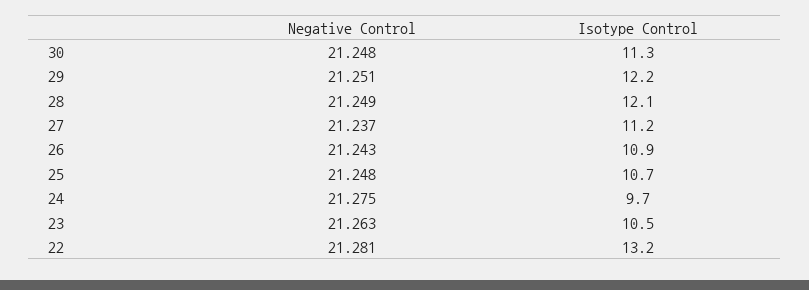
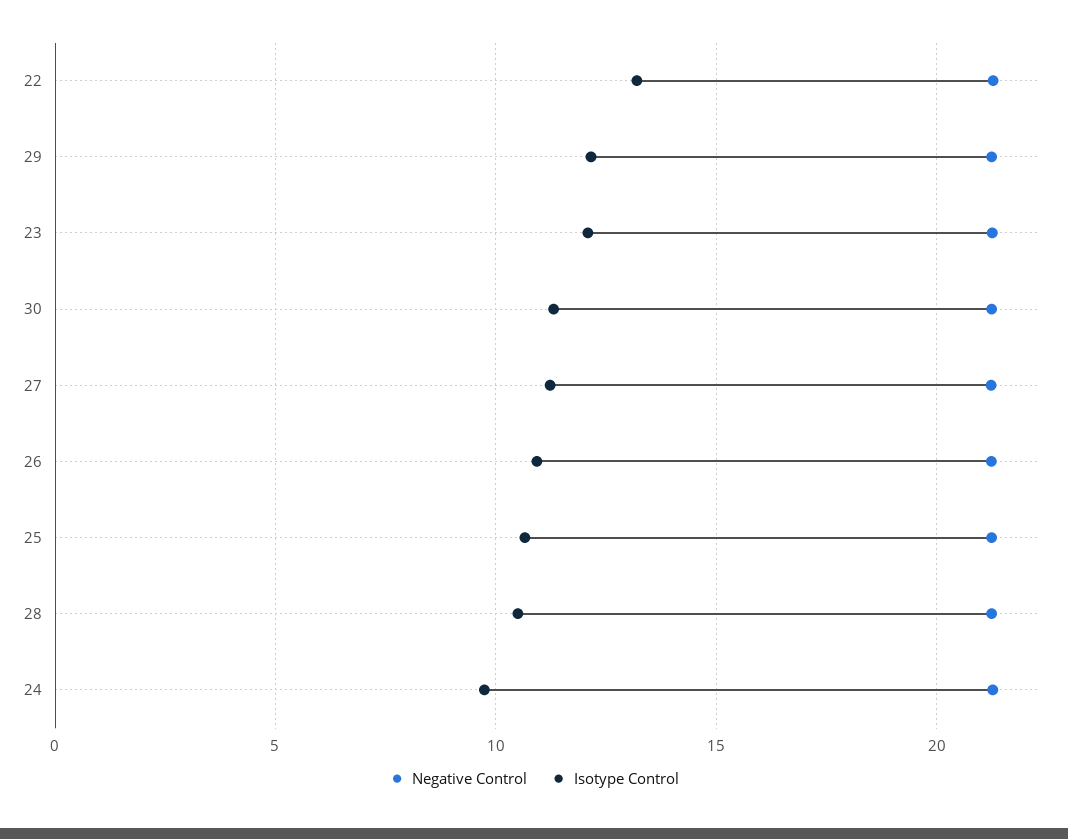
  {
    "Negative Control": {
      "30": 21.248,
      "29": 21.251,
      "28": 21.249,
      "27": 21.237,
      "26": 21.243,
      "25": 21.248,
      "24": 21.275,
      "23": 21.263,
      "22": 21.281
    },
    "Isotype Control": {
      "30": 11.3,
      "29": 12.2,
-     "28": 12.1,
+     "28": 10.5,
      "27": 11.2,
      "26": 10.9,
      "25": 10.7,
      "24": 9.7,
-     "23": 10.5,
+     "23": 12,
      "22": 13.2
    }
  }

